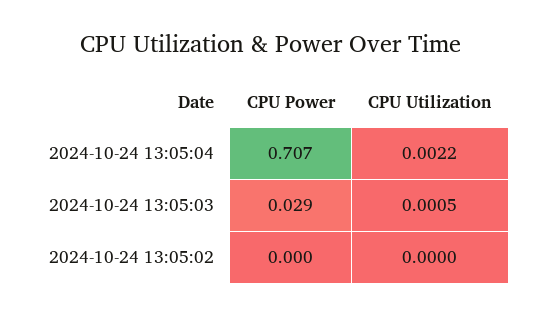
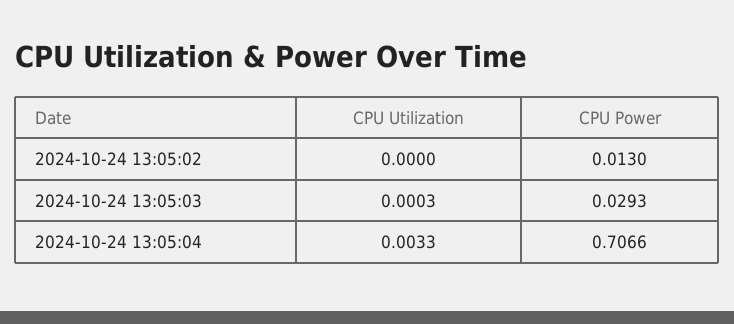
  {
    "CPU Power": {
      "2024-10-24 13:05:04": 0.7066,
      "2024-10-24 13:05:03": 0.0293,
-     "2024-10-24 13:05:02": 0
+     "2024-10-24 13:05:02": 0.013
    },
    "CPU Utilization": {
-     "2024-10-24 13:05:04": 0.0022,
+     "2024-10-24 13:05:04": 0.0033,
-     "2024-10-24 13:05:03": 0.0005,
+     "2024-10-24 13:05:03": 0.0003,
      "2024-10-24 13:05:02": 0
    }
  }

